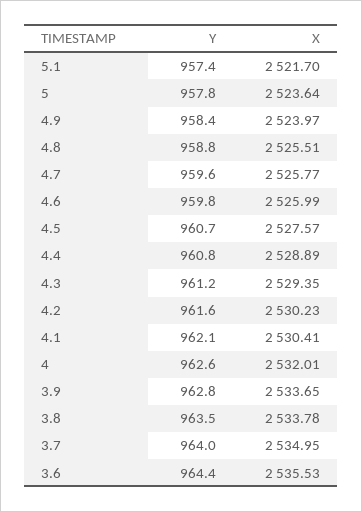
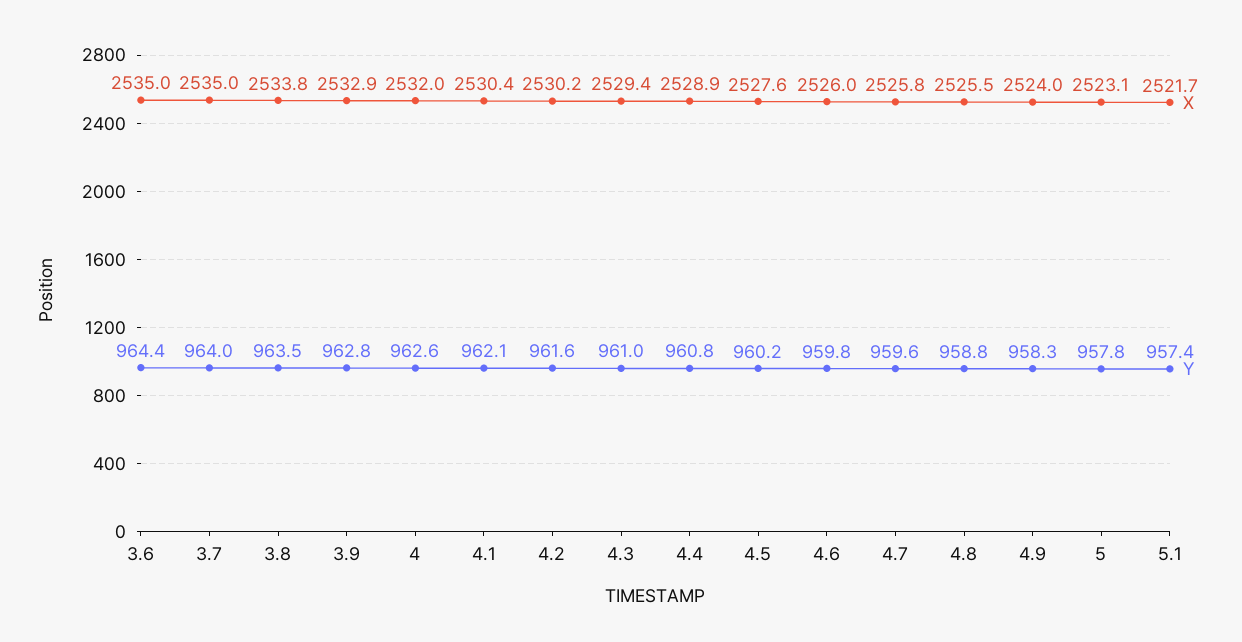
  {
    "Y": {
      "5.1": 957.4,
      "5": 957.8,
-     "4.9": 958.4,
+     "4.9": 958.3,
      "4.8": 958.8,
      "4.7": 959.6,
      "4.6": 959.8,
-     "4.5": 960.7,
+     "4.5": 960.2,
      "4.4": 960.8,
-     "4.3": 961.2,
+     "4.3": 961,
      "4.2": 961.6,
      "4.1": 962.1,
      "4": 962.6,
      "3.9": 962.8,
      "3.8": 963.5,
      "3.7": 964,
      "3.6": 964.4
    },
    "X": {
      "5.1": 2521.7,
-     "5": 2523.64,
+     "5": 2523.1,
      "4.9": 2523.97,
      "4.8": 2525.51,
      "4.7": 2525.77,
      "4.6": 2525.99,
      "4.5": 2527.57,
      "4.4": 2528.89,
      "4.3": 2529.35,
      "4.2": 2530.23,
      "4.1": 2530.41,
      "4": 2532.01,
-     "3.9": 2533.65,
+     "3.9": 2532.9,
      "3.8": 2533.78,
      "3.7": 2534.95,
-     "3.6": 2535.53
+     "3.6": 2535
    }
  }

